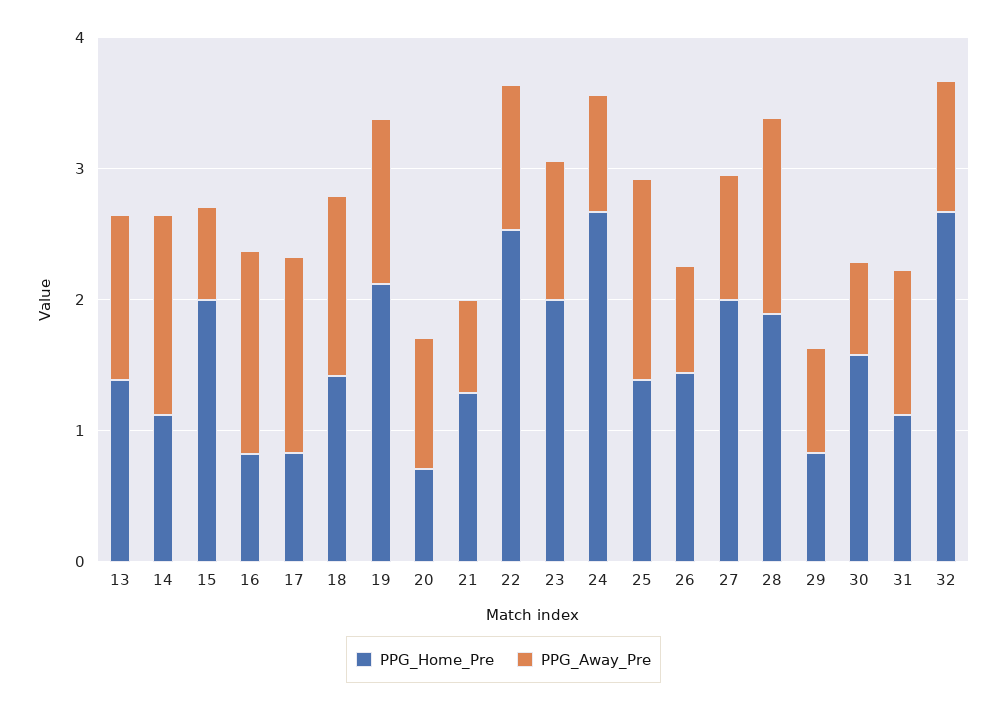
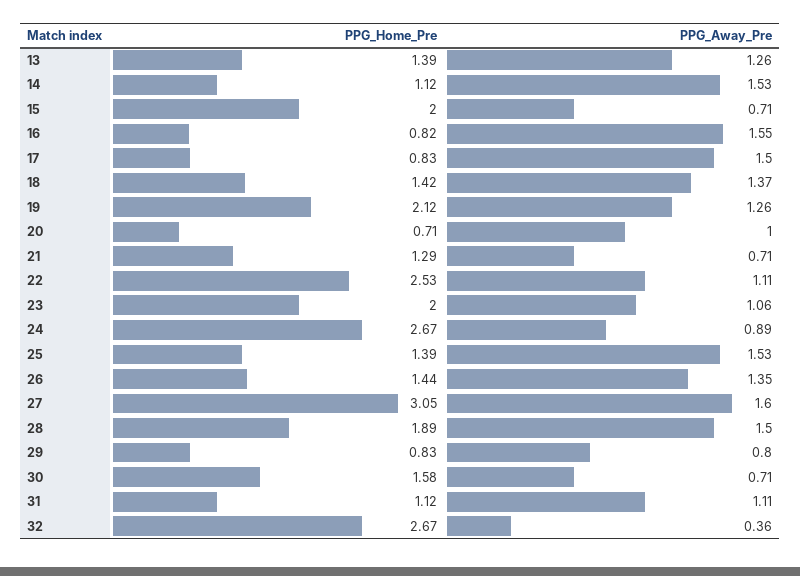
  {
    "PPG_Home_Pre": {
      "13": 1.39,
      "14": 1.12,
      "15": 2,
      "16": 0.82,
      "17": 0.83,
      "18": 1.42,
      "19": 2.12,
      "20": 0.71,
      "21": 1.29,
      "22": 2.53,
      "23": 2,
      "24": 2.67,
      "25": 1.39,
      "26": 1.44,
-     "27": 2,
+     "27": 3.05,
      "28": 1.89,
      "29": 0.83,
      "30": 1.58,
      "31": 1.12,
      "32": 2.67
    },
    "PPG_Away_Pre": {
      "13": 1.26,
      "14": 1.53,
      "15": 0.71,
      "16": 1.55,
      "17": 1.5,
      "18": 1.37,
      "19": 1.26,
      "20": 1,
      "21": 0.71,
      "22": 1.11,
      "23": 1.06,
      "24": 0.89,
      "25": 1.53,
-     "26": 0.8,
+     "26": 1.35,
-     "27": 1,
+     "27": 1.6,
      "28": 1.5,
      "29": 0.8,
      "30": 0.71,
      "31": 1.11,
-     "32": 1
+     "32": 0.36
    }
  }

